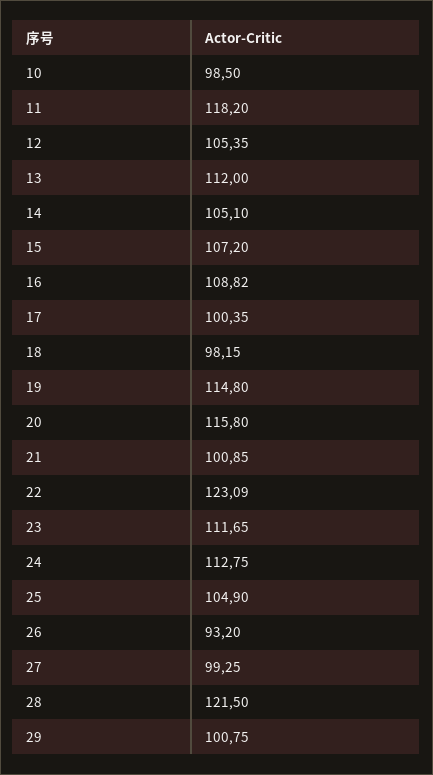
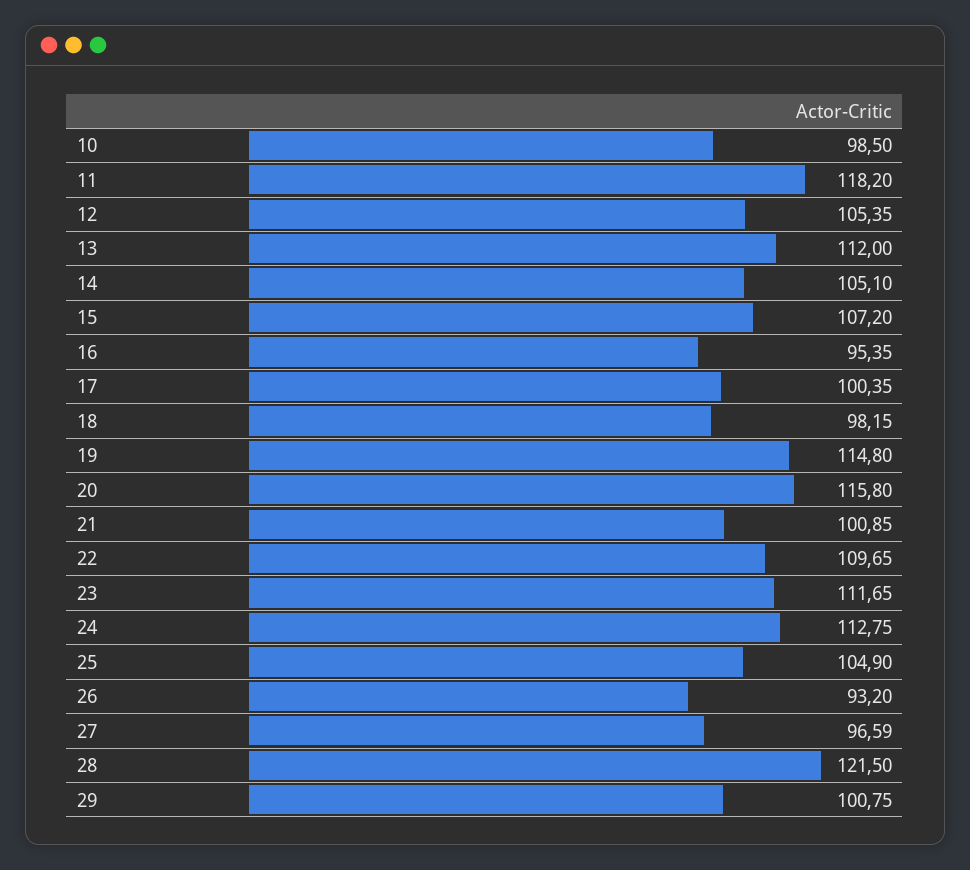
  {
    "10": 98.5,
    "11": 118.2,
    "12": 105.35,
    "13": 112,
    "14": 105.1,
    "15": 107.2,
-   "16": 108.82,
+   "16": 95.35,
    "17": 100.35,
    "18": 98.15,
    "19": 114.8,
    "20": 115.8,
    "21": 100.85,
-   "22": 123.09,
+   "22": 109.65,
    "23": 111.65,
    "24": 112.75,
    "25": 104.9,
    "26": 93.2,
-   "27": 99.25,
+   "27": 96.59,
    "28": 121.5,
    "29": 100.75
  }

